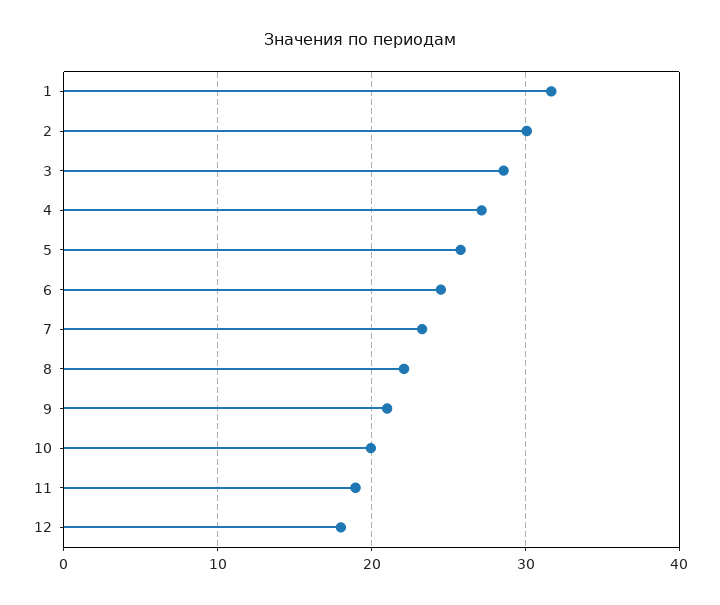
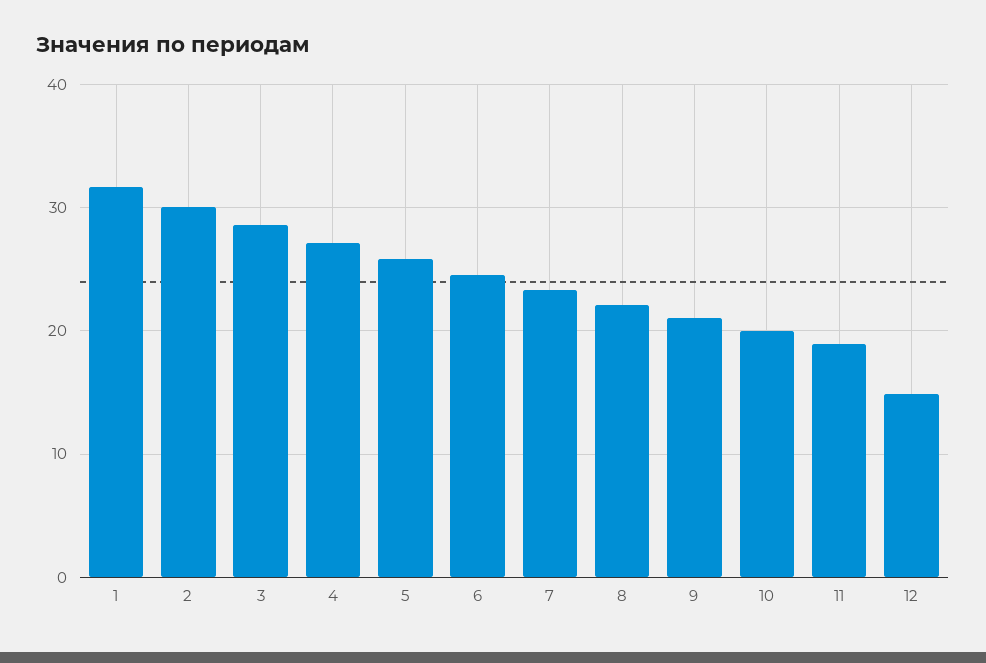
  {
    "1": 32,
    "2": 30,
    "3": 29,
    "4": 27,
    "5": 26,
    "6": 25,
    "7": 23,
    "8": 22,
    "9": 21,
    "10": 20,
    "11": 19,
-   "12": 18
+   "12": 15
  }

